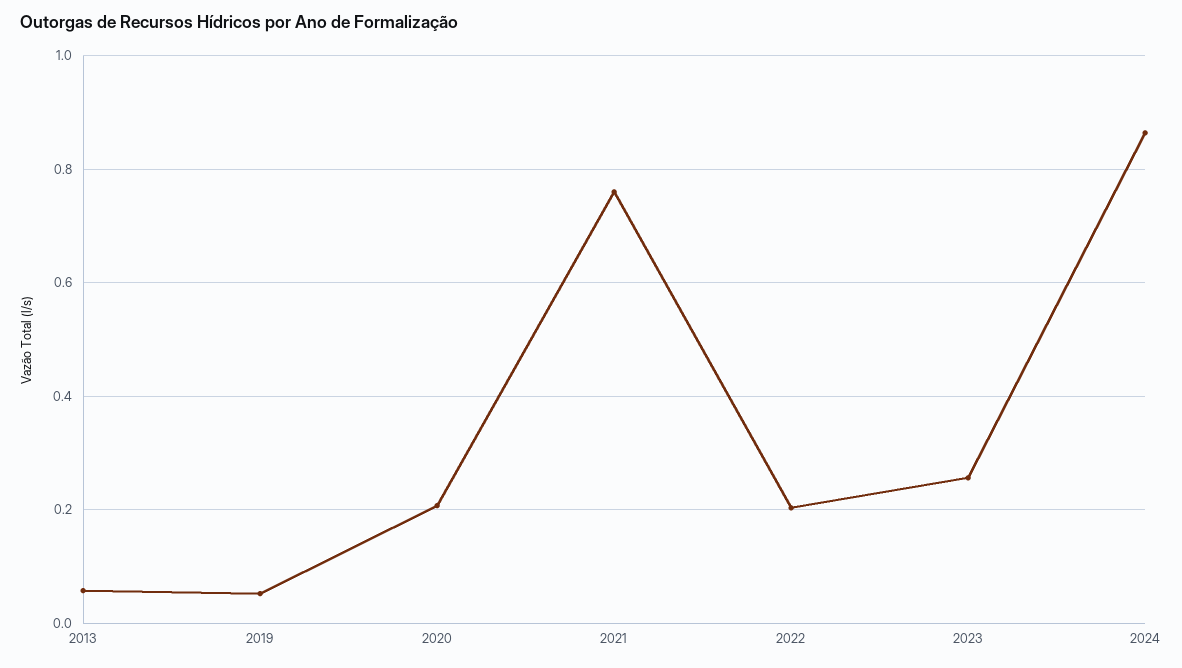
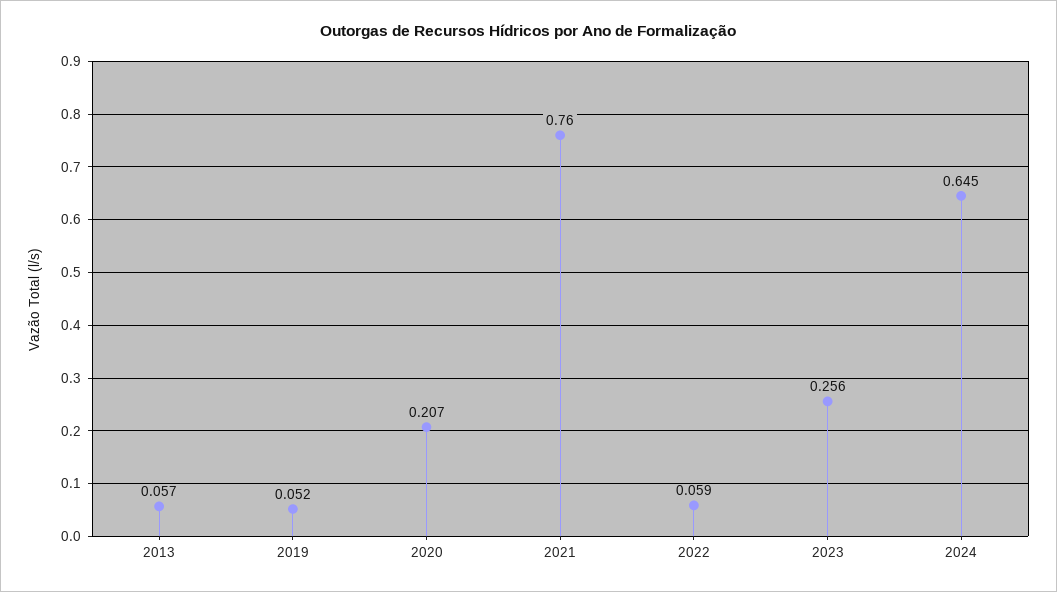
  {
    "2013": 0.057,
    "2019": 0.052,
    "2020": 0.207,
    "2021": 0.76,
-   "2022": 0.2,
+   "2022": 0.059,
    "2023": 0.256,
-   "2024": 0.86
+   "2024": 0.645
  }

